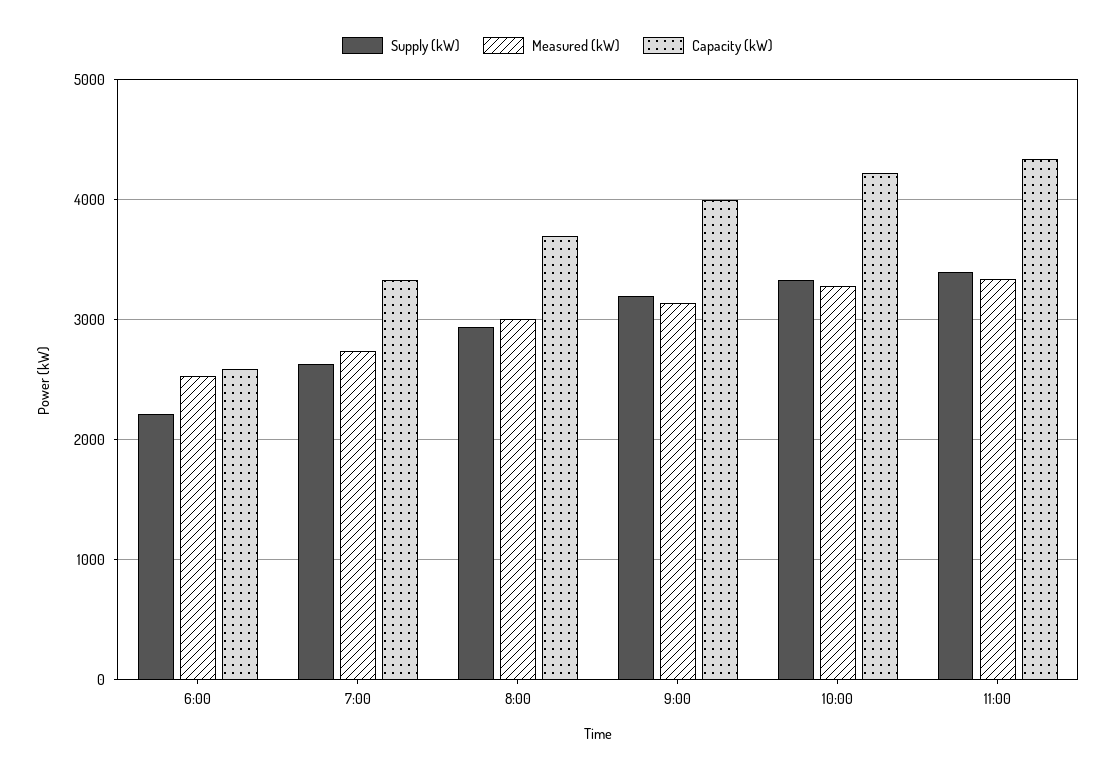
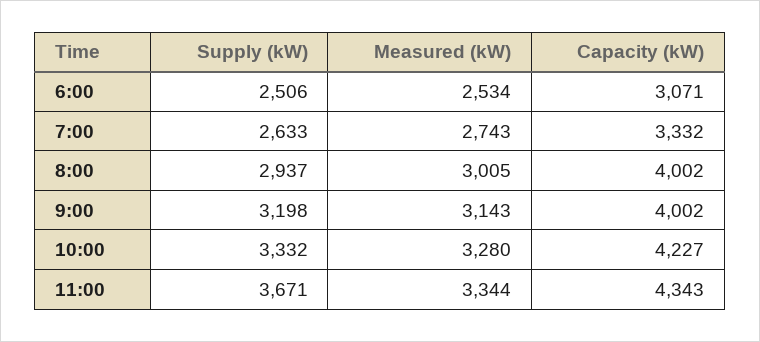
  {
    "Supply (kW)": {
-     "6:00": 2200,
+     "6:00": 2506,
      "7:00": 2633,
      "8:00": 2937,
      "9:00": 3198,
      "10:00": 3332,
-     "11:00": 3400
+     "11:00": 3671
    },
    "Measured (kW)": {
      "6:00": 2534,
      "7:00": 2743,
      "8:00": 3005,
      "9:00": 3143,
      "10:00": 3280,
      "11:00": 3344
    },
    "Capacity (kW)": {
-     "6:00": 2600,
+     "6:00": 3071,
      "7:00": 3332,
-     "8:00": 3700,
+     "8:00": 4002,
      "9:00": 4002,
      "10:00": 4227,
      "11:00": 4343
    }
  }

